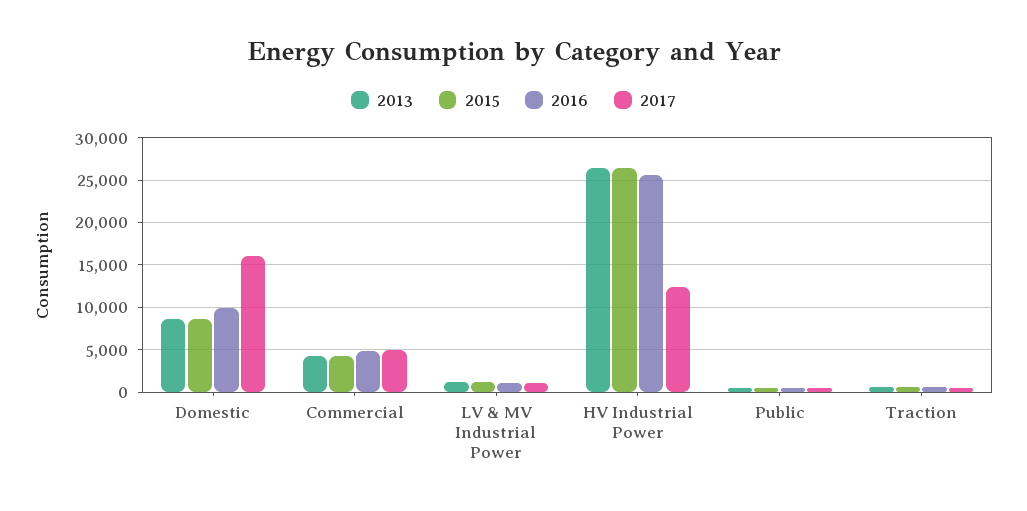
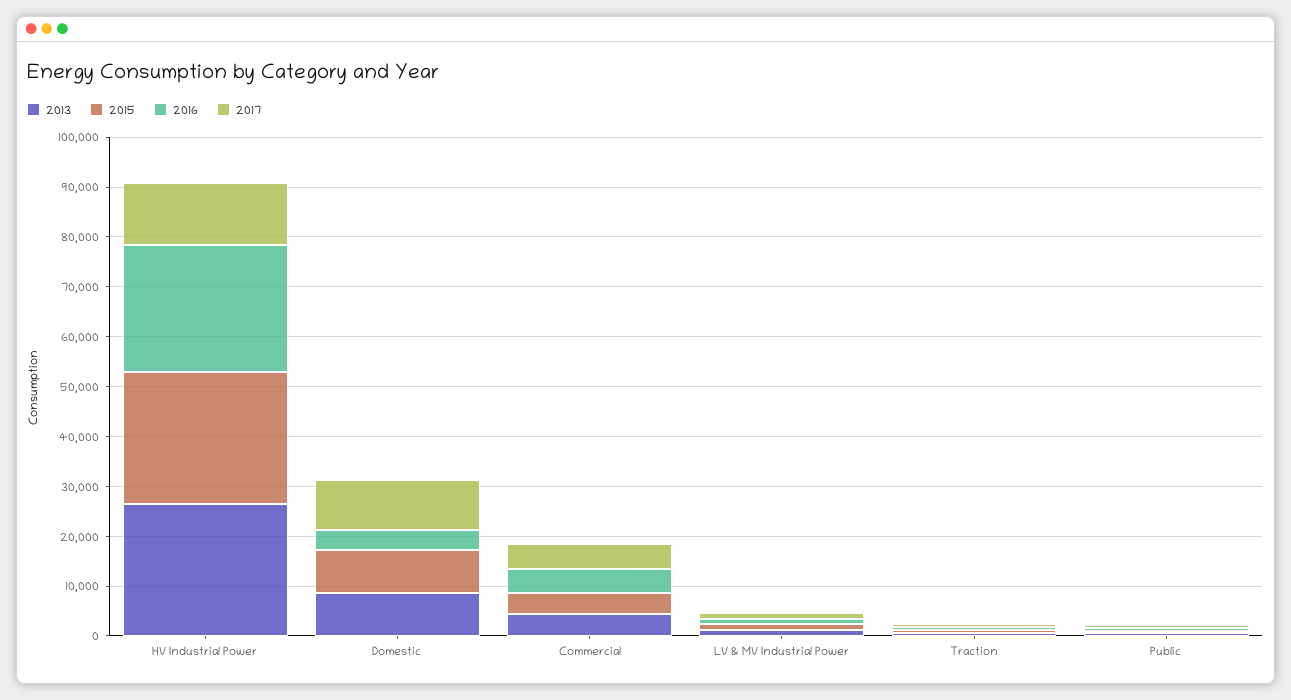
  {
    "2013": {
      "Domestic": 9000,
      "Commercial": 4000,
      "LV & MV Industrial Power": 1000,
      "HV Industrial Power": 26000,
      "Public": 1000,
      "Traction": 1000
    },
    "2015": {
      "Domestic": 9000,
      "Commercial": 4000,
      "LV & MV Industrial Power": 1000,
      "HV Industrial Power": 26000,
      "Public": 1000,
      "Traction": 1000
    },
    "2016": {
-     "Domestic": 10000,
+     "Domestic": 4000,
      "Commercial": 5000,
      "LV & MV Industrial Power": 1000,
      "HV Industrial Power": 26000,
      "Public": 1000,
      "Traction": 1000
    },
    "2017": {
-     "Domestic": 16000,
+     "Domestic": 10000,
      "Commercial": 5000,
      "LV & MV Industrial Power": 1000,
      "HV Industrial Power": 12000,
      "Public": 1000,
      "Traction": 1000
    }
  }

